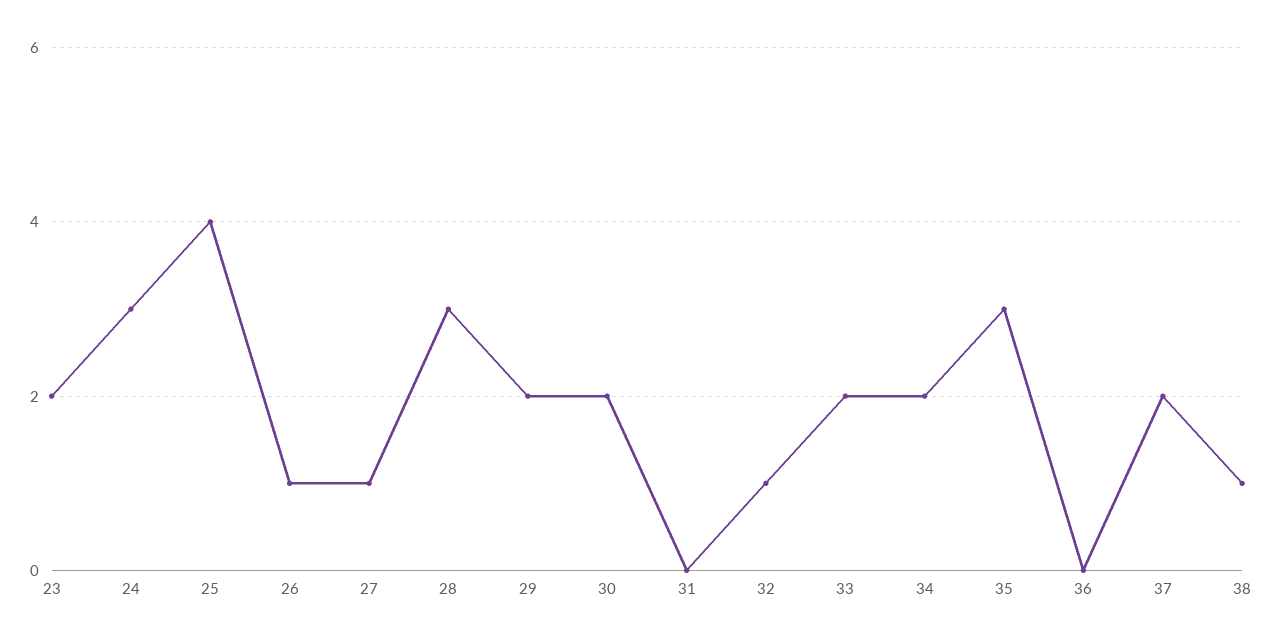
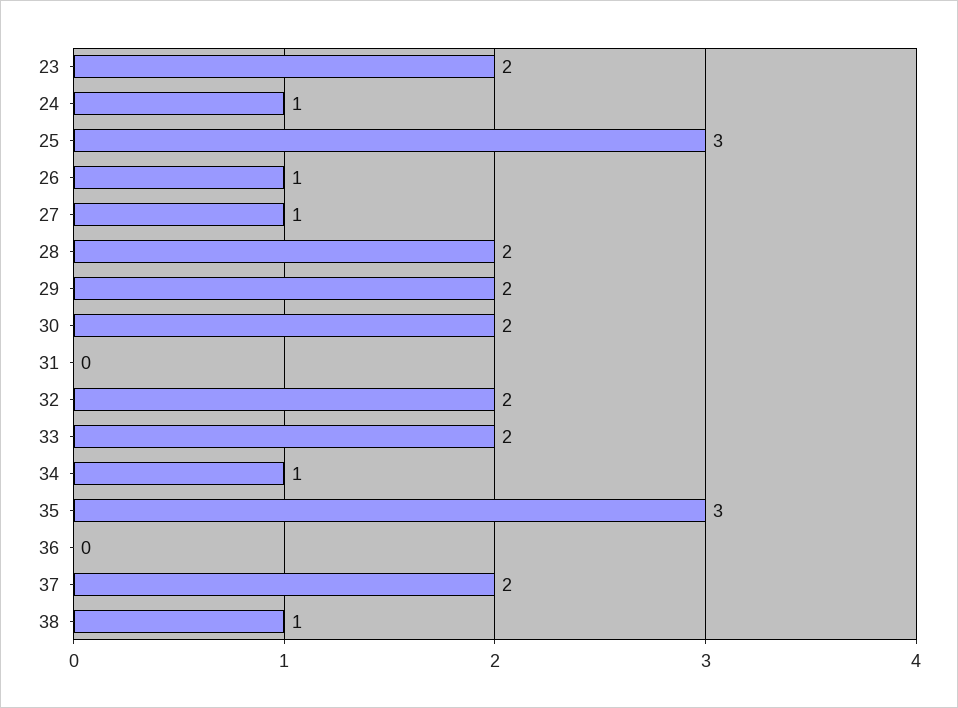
  {
    "23": 2,
-   "24": 3,
+   "24": 1,
-   "25": 4,
+   "25": 3,
    "26": 1,
    "27": 1,
-   "28": 3,
+   "28": 2,
    "29": 2,
    "30": 2,
    "31": 0,
-   "32": 1,
+   "32": 2,
    "33": 2,
-   "34": 2,
+   "34": 1,
    "35": 3,
    "36": 0,
    "37": 2,
    "38": 1
  }

